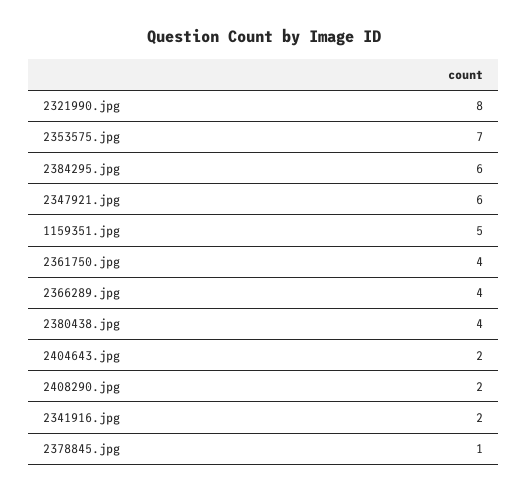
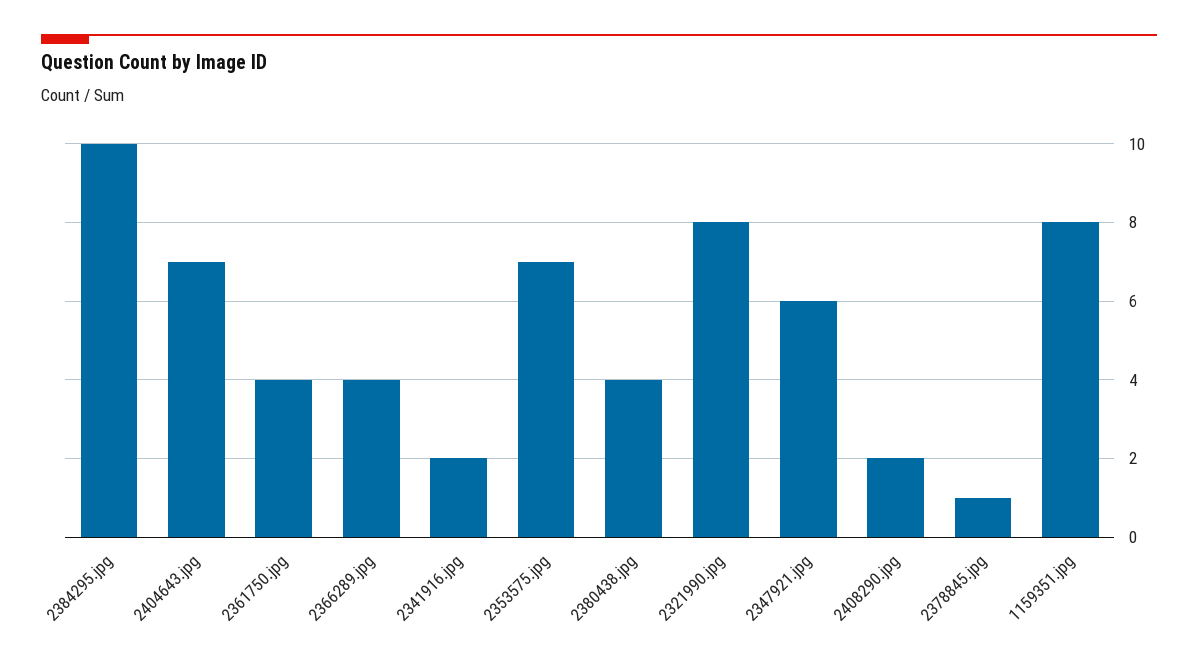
  {
    "2321990.jpg": 8,
    "2353575.jpg": 7,
-   "2384295.jpg": 6,
+   "2384295.jpg": 10,
    "2347921.jpg": 6,
-   "1159351.jpg": 5,
+   "1159351.jpg": 8,
    "2361750.jpg": 4,
    "2366289.jpg": 4,
    "2380438.jpg": 4,
-   "2404643.jpg": 2,
+   "2404643.jpg": 7,
    "2408290.jpg": 2,
    "2341916.jpg": 2,
    "2378845.jpg": 1
  }

